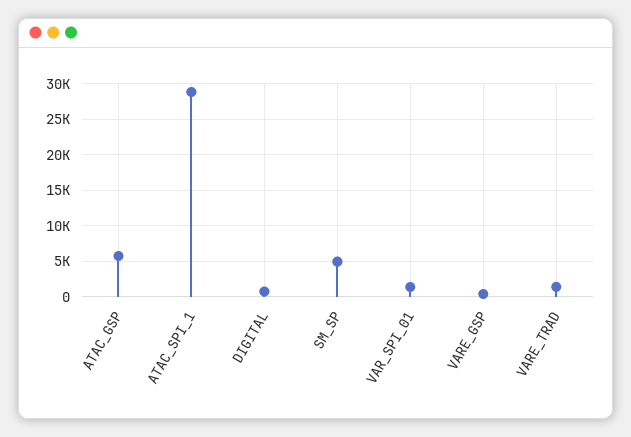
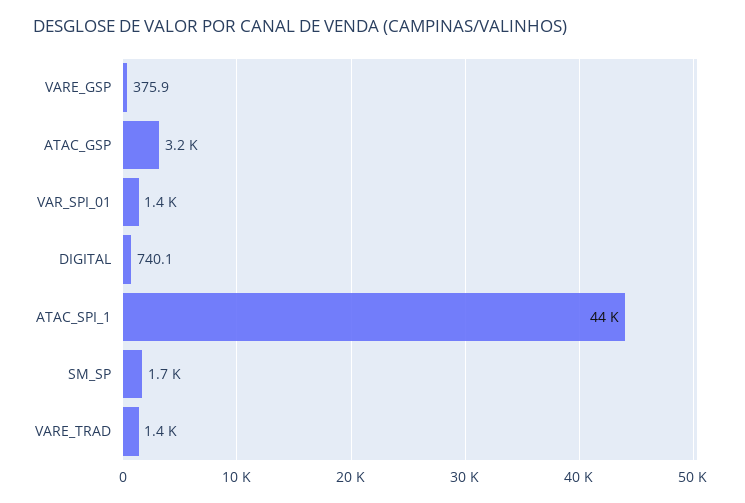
  {
-   "ATAC_GSP": 6000,
+   "ATAC_GSP": 3200,
-   "ATAC_SPI_1": 29000,
+   "ATAC_SPI_1": 44000,
    "DIGITAL": 740.1,
-   "SM_SP": 5000,
+   "SM_SP": 1700,
    "VAR_SPI_01": 1400,
    "VARE_GSP": 375.9,
    "VARE_TRAD": 1400
  }

